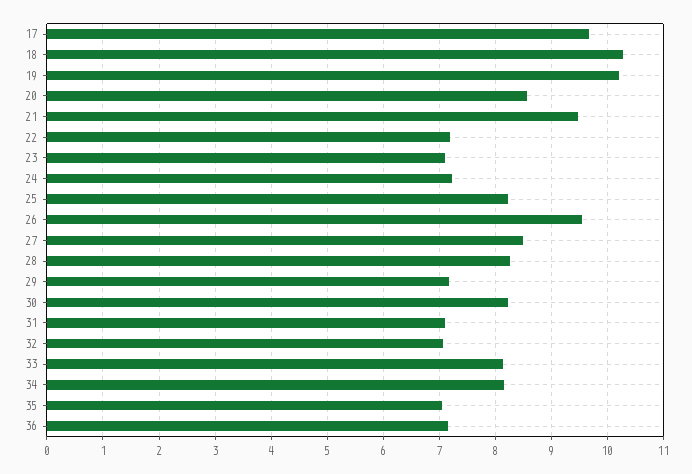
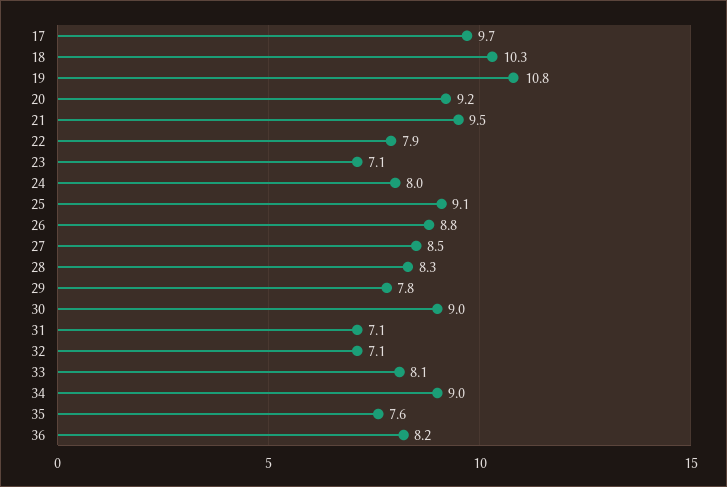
  {
    "17": 9.7,
    "18": 10.3,
-   "19": 10.2,
+   "19": 10.8,
-   "20": 8.6,
+   "20": 9.2,
    "21": 9.5,
-   "22": 7.2,
+   "22": 7.9,
    "23": 7.1,
-   "24": 7.2,
+   "24": 8,
-   "25": 8.2,
+   "25": 9.1,
-   "26": 9.6,
+   "26": 8.8,
    "27": 8.5,
    "28": 8.3,
-   "29": 7.2,
+   "29": 7.8,
-   "30": 8.2,
+   "30": 9,
    "31": 7.1,
    "32": 7.1,
    "33": 8.1,
-   "34": 8.2,
+   "34": 9,
-   "35": 7,
+   "35": 7.6,
-   "36": 7.2
+   "36": 8.2
  }

